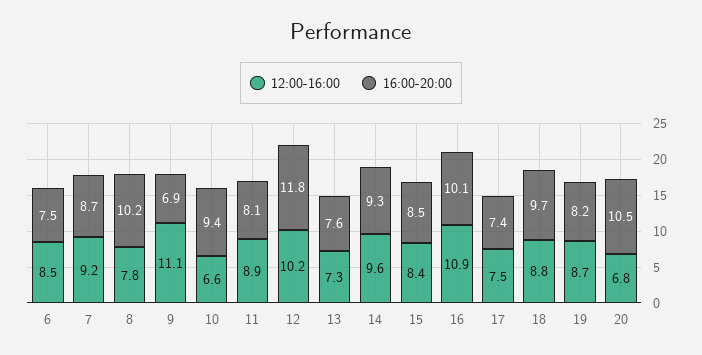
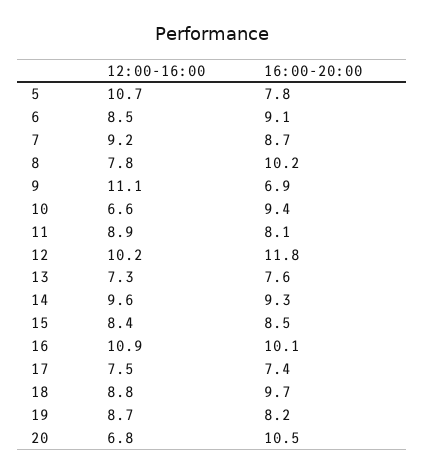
  {
    "12:00-16:00": {
      "6": 8.5,
      "7": 9.2,
      "8": 7.8,
      "9": 11.1,
      "10": 6.6,
      "11": 8.9,
      "12": 10.2,
      "13": 7.3,
      "14": 9.6,
      "15": 8.4,
      "16": 10.9,
      "17": 7.5,
      "18": 8.8,
      "19": 8.7,
-     "20": 6.8
+     "20": 6.8,
+     "5": 10.7
    },
    "16:00-20:00": {
-     "6": 7.5,
+     "6": 9.1,
      "7": 8.7,
      "8": 10.2,
      "9": 6.9,
      "10": 9.4,
      "11": 8.1,
      "12": 11.8,
      "13": 7.6,
      "14": 9.3,
      "15": 8.5,
      "16": 10.1,
      "17": 7.4,
      "18": 9.7,
      "19": 8.2,
-     "20": 10.5
+     "20": 10.5,
+     "5": 7.8
    }
  }

